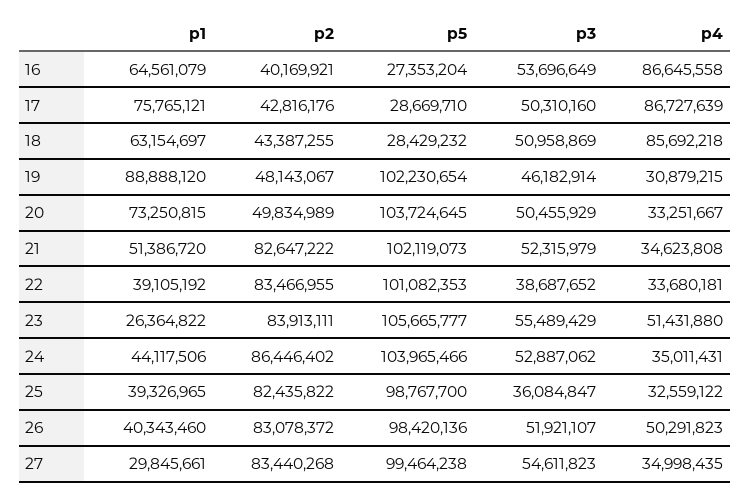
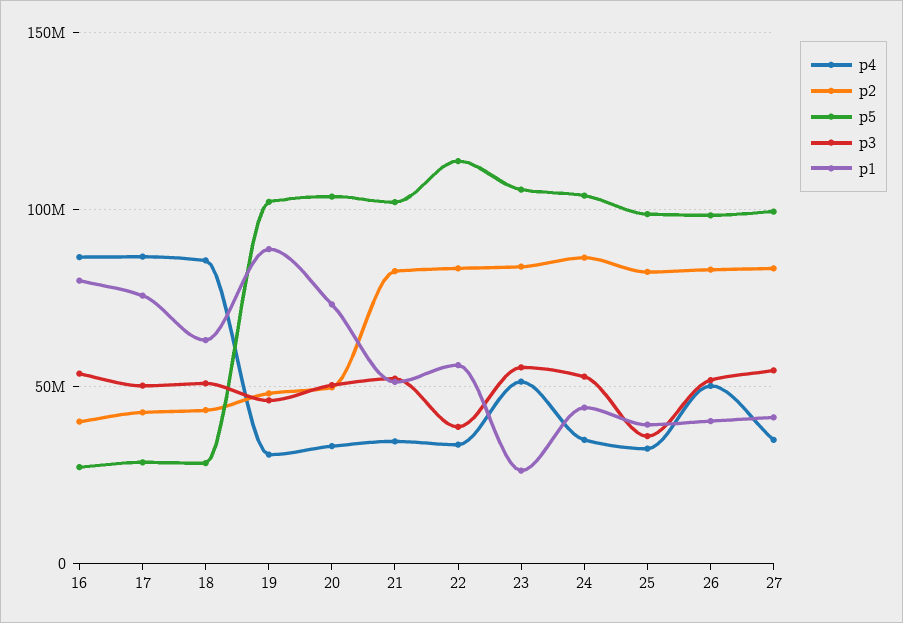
  {
    "p1": {
-     "16": 64561079,
+     "16": 80000000,
      "17": 75765121,
      "18": 63154697,
      "19": 88888120,
      "20": 73250815,
      "21": 51386720,
-     "22": 39105192,
+     "22": 55000000,
      "23": 26364822,
      "24": 44117506,
      "25": 39326965,
      "26": 40343460,
-     "27": 29845661
+     "27": 40000000
    },
    "p2": {
      "16": 40169921,
      "17": 42816176,
      "18": 43387255,
      "19": 48143067,
      "20": 49834989,
      "21": 82647222,
      "22": 83466955,
      "23": 83913111,
      "24": 86446402,
      "25": 82435822,
      "26": 83078372,
      "27": 83440268
    },
    "p5": {
      "16": 27353204,
      "17": 28669710,
      "18": 28429232,
      "19": 102230654,
      "20": 103724645,
      "21": 102119073,
-     "22": 101082353,
+     "22": 115000000,
      "23": 105665777,
      "24": 103965466,
      "25": 98767700,
      "26": 98420136,
      "27": 99464238
    },
    "p3": {
      "16": 53696649,
      "17": 50310160,
      "18": 50958869,
      "19": 46182914,
      "20": 50455929,
      "21": 52315979,
      "22": 38687652,
      "23": 55489429,
      "24": 52887062,
      "25": 36084847,
      "26": 51921107,
      "27": 54611823
    },
    "p4": {
      "16": 86645558,
      "17": 86727639,
      "18": 85692218,
      "19": 30879215,
      "20": 33251667,
      "21": 34623808,
      "22": 33680181,
      "23": 51431880,
      "24": 35011431,
      "25": 32559122,
      "26": 50291823,
      "27": 34998435
    }
  }

